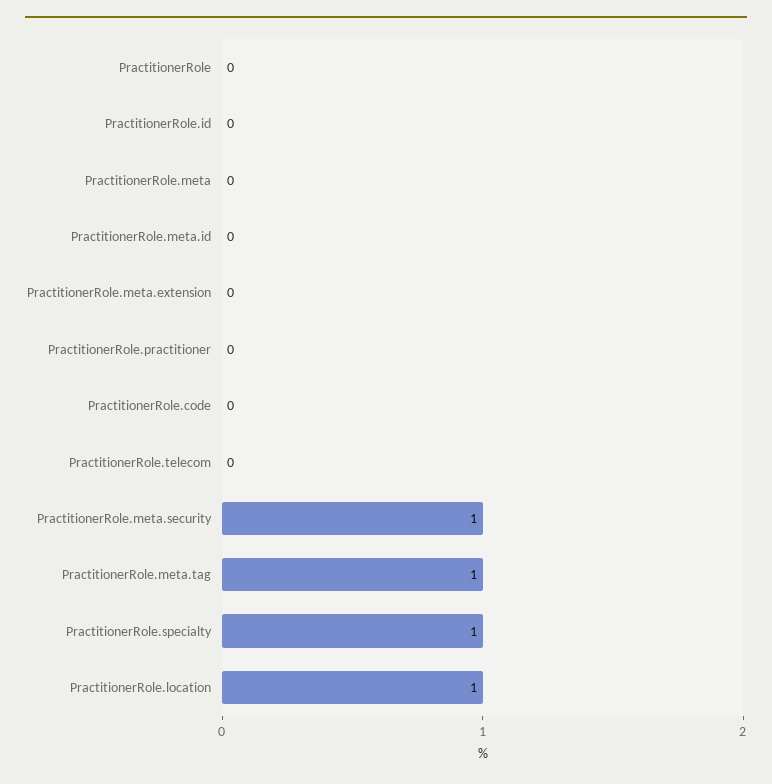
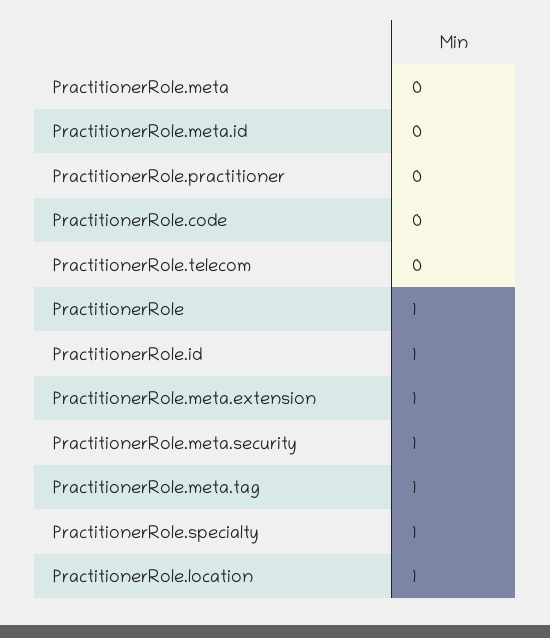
  {
-   "PractitionerRole": 0,
+   "PractitionerRole": 1,
-   "PractitionerRole.id": 0,
+   "PractitionerRole.id": 1,
    "PractitionerRole.meta": 0,
    "PractitionerRole.meta.id": 0,
-   "PractitionerRole.meta.extension": 0,
+   "PractitionerRole.meta.extension": 1,
    "PractitionerRole.practitioner": 0,
    "PractitionerRole.code": 0,
    "PractitionerRole.telecom": 0,
    "PractitionerRole.meta.security": 1,
    "PractitionerRole.meta.tag": 1,
    "PractitionerRole.specialty": 1,
    "PractitionerRole.location": 1
  }

